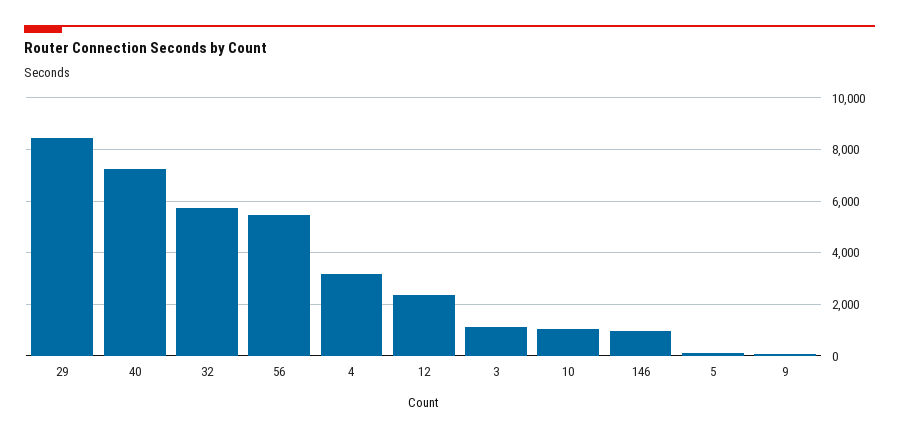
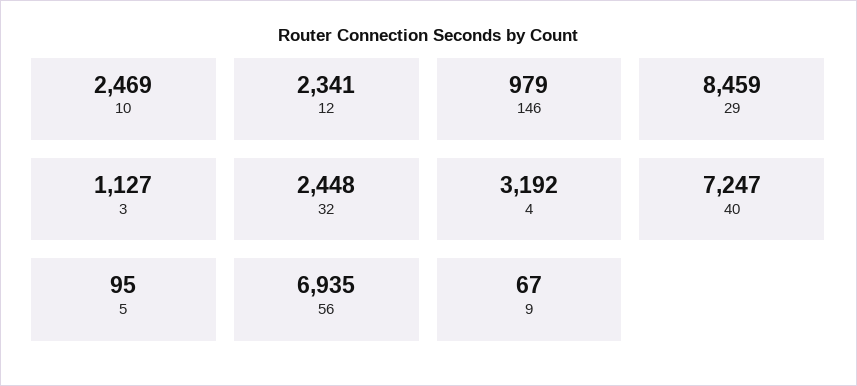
  {
    "29": 8459,
    "40": 7247,
-   "32": 5750,
+   "32": 2448,
-   "56": 5500,
+   "56": 6935,
    "4": 3192,
    "12": 2341,
    "3": 1127,
-   "10": 1000,
+   "10": 2469,
    "146": 979,
    "5": 95,
    "9": 67
  }

